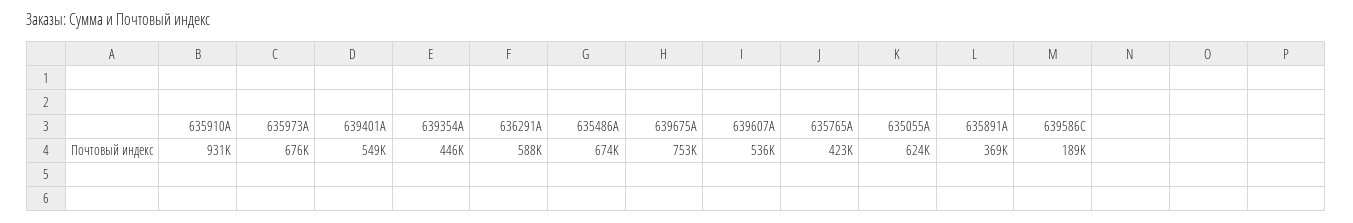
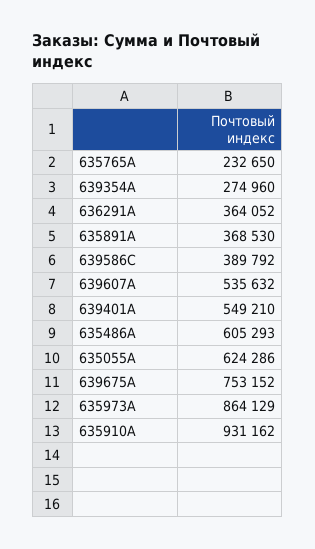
  {
    "635910A": 931162,
-   "635973A": 676000,
+   "635973A": 864129,
    "639401A": 549210,
-   "639354A": 446000,
+   "639354A": 274960,
-   "636291A": 588000,
+   "636291A": 364052,
-   "635486A": 674000,
+   "635486A": 605293,
    "639675A": 753152,
    "639607A": 535632,
-   "635765A": 423000,
+   "635765A": 232650,
    "635055A": 624286,
    "635891A": 368530,
-   "639586C": 189000
+   "639586C": 389792
  }

